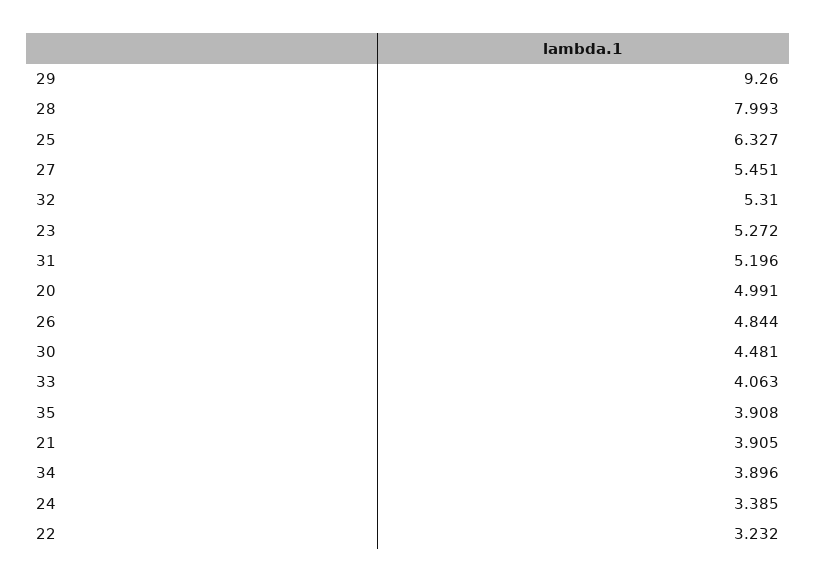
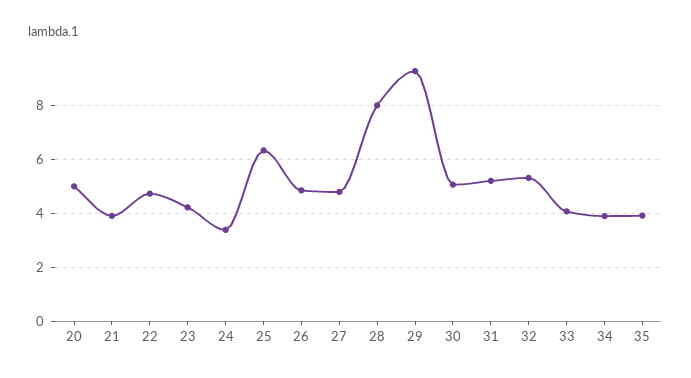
  {
    "29": 9.26,
    "28": 7.993,
    "25": 6.327,
-   "27": 5.451,
+   "27": 4.75,
    "32": 5.31,
-   "23": 5.272,
+   "23": 4.25,
    "31": 5.196,
    "20": 4.991,
    "26": 4.844,
-   "30": 4.481,
+   "30": 5,
    "33": 4.063,
    "35": 3.908,
    "21": 3.905,
    "34": 3.896,
    "24": 3.385,
-   "22": 3.232
+   "22": 4.75
  }

